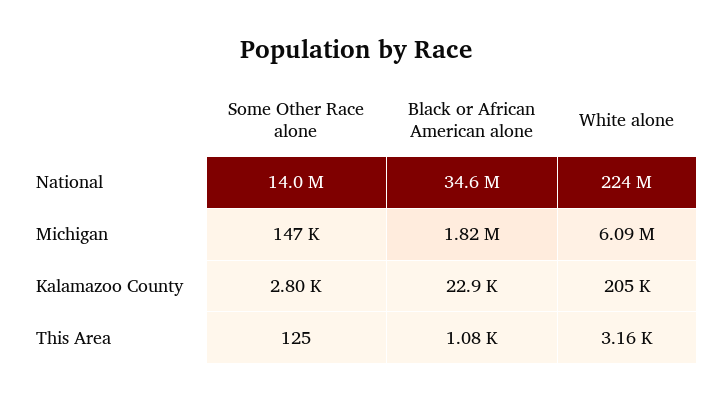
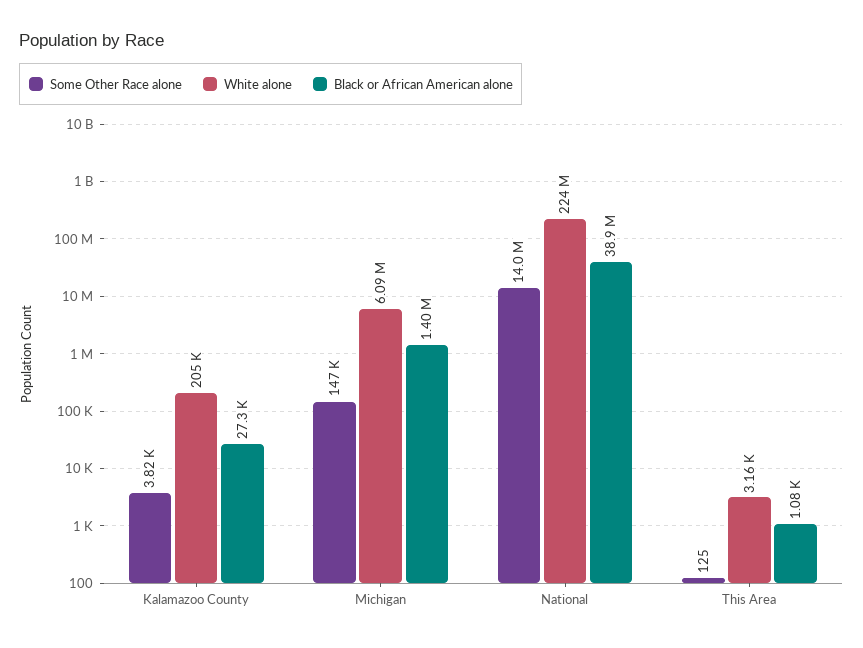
  {
    "Some Other Race alone": {
      "National": 14000000,
      "Michigan": 147000,
-     "Kalamazoo County": 2800,
+     "Kalamazoo County": 3820,
      "This Area": 125
    },
    "Black or African American alone": {
-     "National": 34600000,
+     "National": 38900000,
-     "Michigan": 1820000,
+     "Michigan": 1400000,
-     "Kalamazoo County": 22900,
+     "Kalamazoo County": 27300,
      "This Area": 1080
    },
    "White alone": {
      "National": 224000000,
      "Michigan": 6090000,
      "Kalamazoo County": 205000,
      "This Area": 3160
    }
  }

